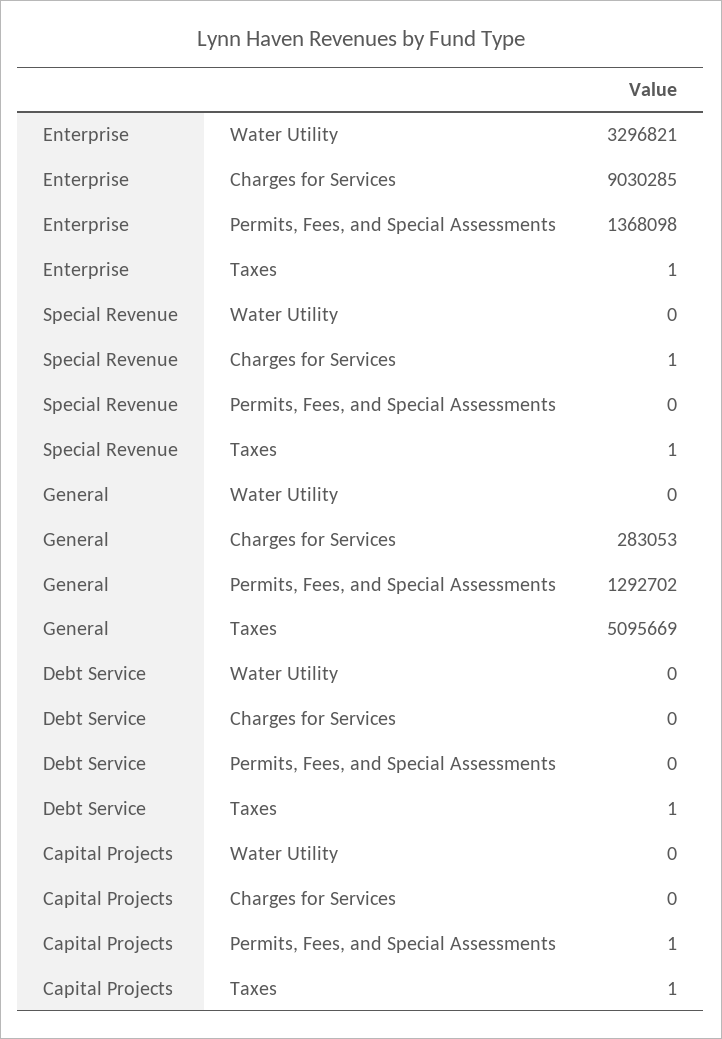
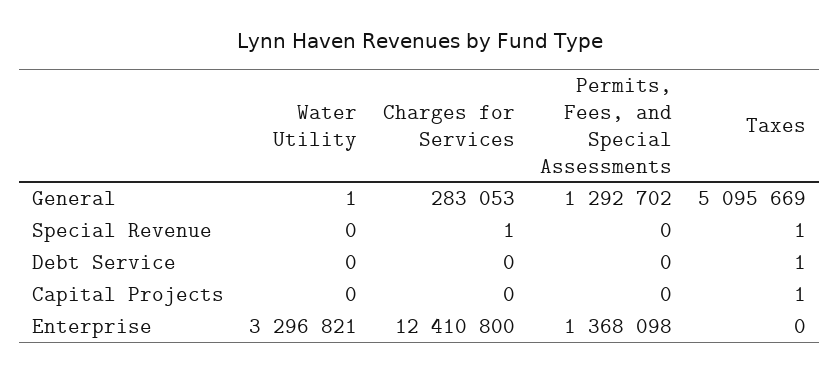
  {
    "Enterprise": {
      "Water Utility": 3296821,
-     "Charges for Services": 9030285,
+     "Charges for Services": 12410800,
      "Permits, Fees, and Special Assessments": 1368098,
-     "Taxes": 1
+     "Taxes": 0
    },
    "Special Revenue": {
      "Water Utility": 0,
      "Charges for Services": 1,
      "Permits, Fees, and Special Assessments": 0,
      "Taxes": 1
    },
    "General": {
-     "Water Utility": 0,
+     "Water Utility": 1,
      "Charges for Services": 283053,
      "Permits, Fees, and Special Assessments": 1292702,
      "Taxes": 5095669
    },
    "Debt Service": {
      "Water Utility": 0,
      "Charges for Services": 0,
      "Permits, Fees, and Special Assessments": 0,
      "Taxes": 1
    },
    "Capital Projects": {
      "Water Utility": 0,
      "Charges for Services": 0,
-     "Permits, Fees, and Special Assessments": 1,
+     "Permits, Fees, and Special Assessments": 0,
      "Taxes": 1
    }
  }

